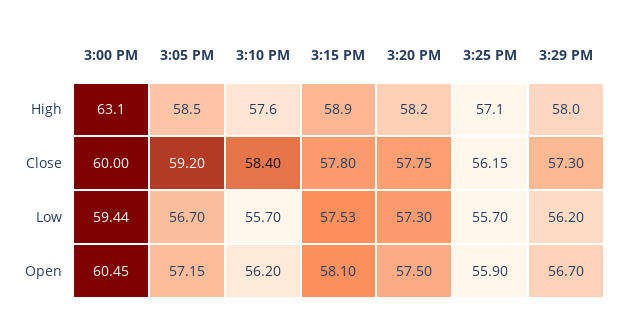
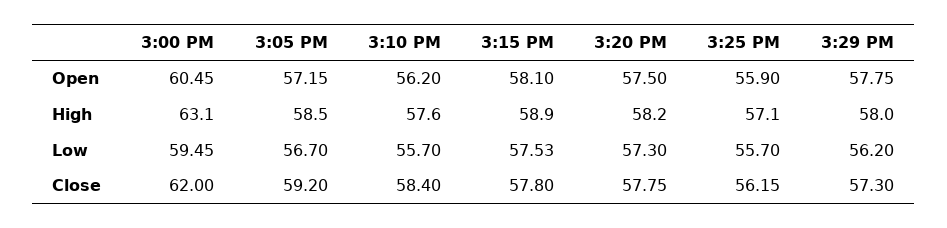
  {
    "3:00 PM": {
      "High": 63.1,
-     "Close": 60,
+     "Close": 62,
-     "Low": 59.44,
+     "Low": 59.45,
      "Open": 60.45
    },
    "3:05 PM": {
      "High": 58.5,
      "Close": 59.2,
      "Low": 56.7,
      "Open": 57.15
    },
    "3:10 PM": {
      "High": 57.6,
      "Close": 58.4,
      "Low": 55.7,
      "Open": 56.2
    },
    "3:15 PM": {
      "High": 58.9,
      "Close": 57.8,
      "Low": 57.53,
      "Open": 58.1
    },
    "3:20 PM": {
      "High": 58.2,
      "Close": 57.75,
      "Low": 57.3,
      "Open": 57.5
    },
    "3:25 PM": {
      "High": 57.1,
      "Close": 56.15,
      "Low": 55.7,
      "Open": 55.9
    },
    "3:29 PM": {
      "High": 58,
      "Close": 57.3,
      "Low": 56.2,
-     "Open": 56.7
+     "Open": 57.75
    }
  }

